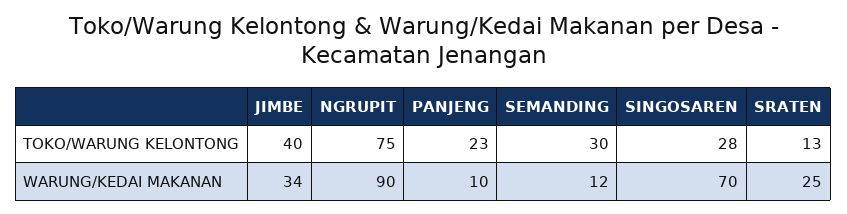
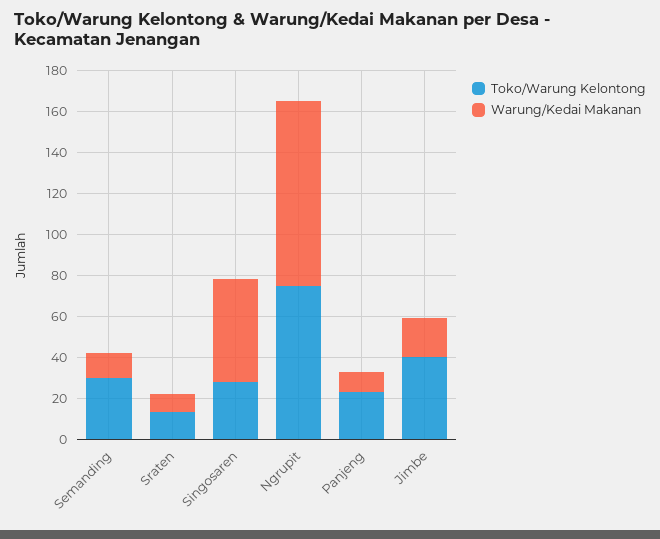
  {
    "TOKO/WARUNG KELONTONG": {
      "JIMBE": 40,
      "NGRUPIT": 75,
      "PANJENG": 23,
      "SEMANDING": 30,
      "SINGOSAREN": 28,
      "SRATEN": 13
    },
    "WARUNG/KEDAI MAKANAN": {
-     "JIMBE": 34,
+     "JIMBE": 20,
      "NGRUPIT": 90,
      "PANJENG": 10,
      "SEMANDING": 12,
-     "SINGOSAREN": 70,
+     "SINGOSAREN": 50,
-     "SRATEN": 25
+     "SRATEN": 10
    }
  }

